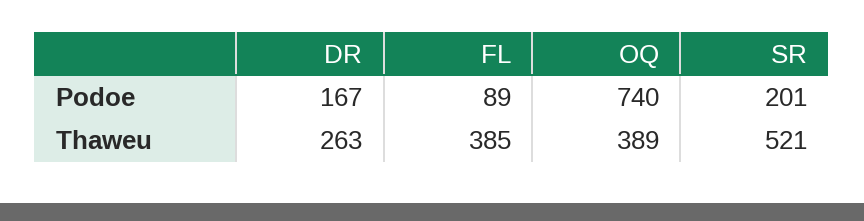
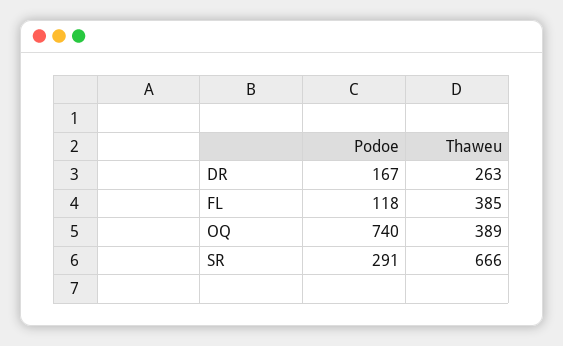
  {
    "DR": {
      "Podoe": 167,
      "Thaweu": 263
    },
    "FL": {
-     "Podoe": 89,
+     "Podoe": 118,
      "Thaweu": 385
    },
    "OQ": {
      "Podoe": 740,
      "Thaweu": 389
    },
    "SR": {
-     "Podoe": 201,
+     "Podoe": 291,
-     "Thaweu": 521
+     "Thaweu": 666
    }
  }

